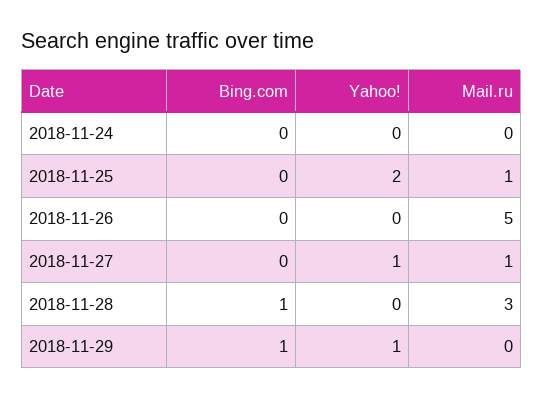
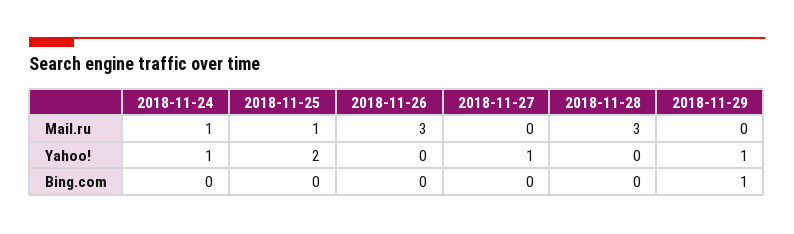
  {
    "Bing.com": {
      "2018-11-24": 0,
      "2018-11-25": 0,
      "2018-11-26": 0,
      "2018-11-27": 0,
-     "2018-11-28": 1,
+     "2018-11-28": 0,
      "2018-11-29": 1
    },
    "Yahoo!": {
-     "2018-11-24": 0,
+     "2018-11-24": 1,
      "2018-11-25": 2,
      "2018-11-26": 0,
      "2018-11-27": 1,
      "2018-11-28": 0,
      "2018-11-29": 1
    },
    "Mail.ru": {
-     "2018-11-24": 0,
+     "2018-11-24": 1,
      "2018-11-25": 1,
-     "2018-11-26": 5,
+     "2018-11-26": 3,
-     "2018-11-27": 1,
+     "2018-11-27": 0,
      "2018-11-28": 3,
      "2018-11-29": 0
    }
  }

